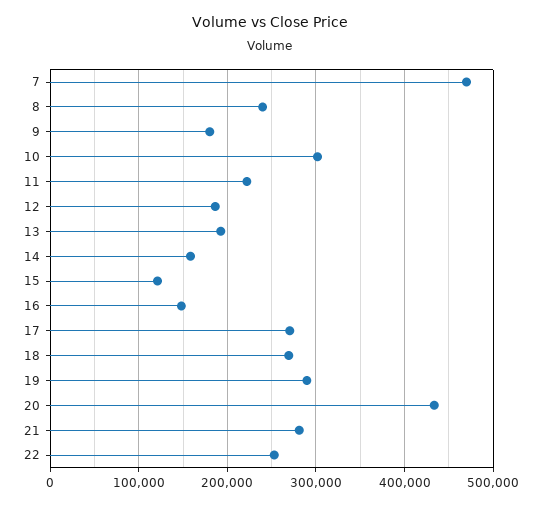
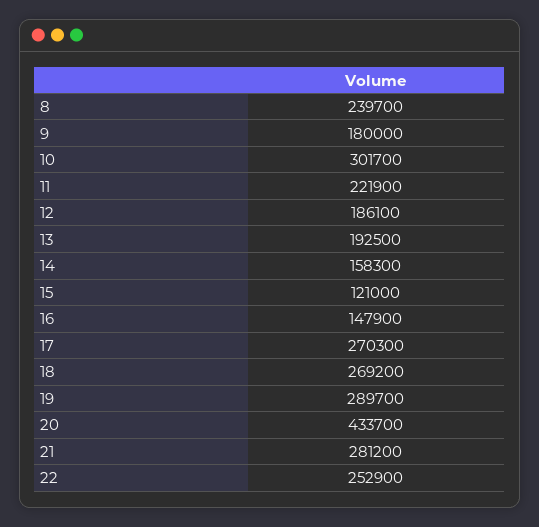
  {
-   "7": 470000,
    "8": 239700,
    "9": 180000,
    "10": 301700,
    "11": 221900,
    "12": 186100,
    "13": 192500,
    "14": 158300,
    "15": 121000,
    "16": 147900,
    "17": 270300,
    "18": 269200,
    "19": 289700,
    "20": 433700,
    "21": 281200,
    "22": 252900
  }

